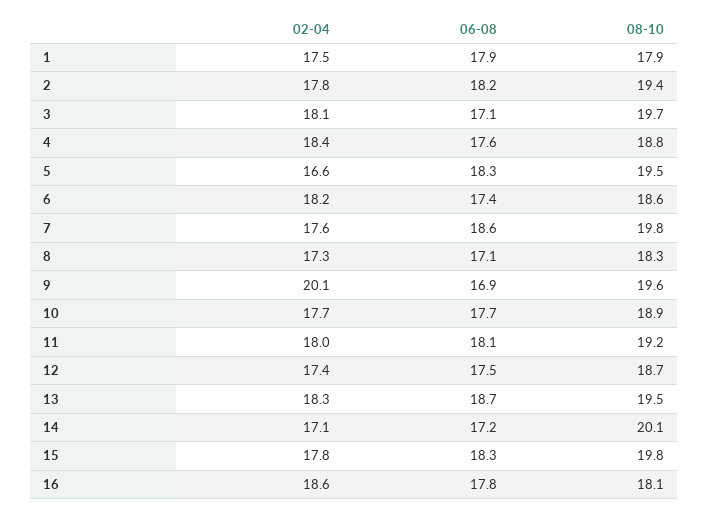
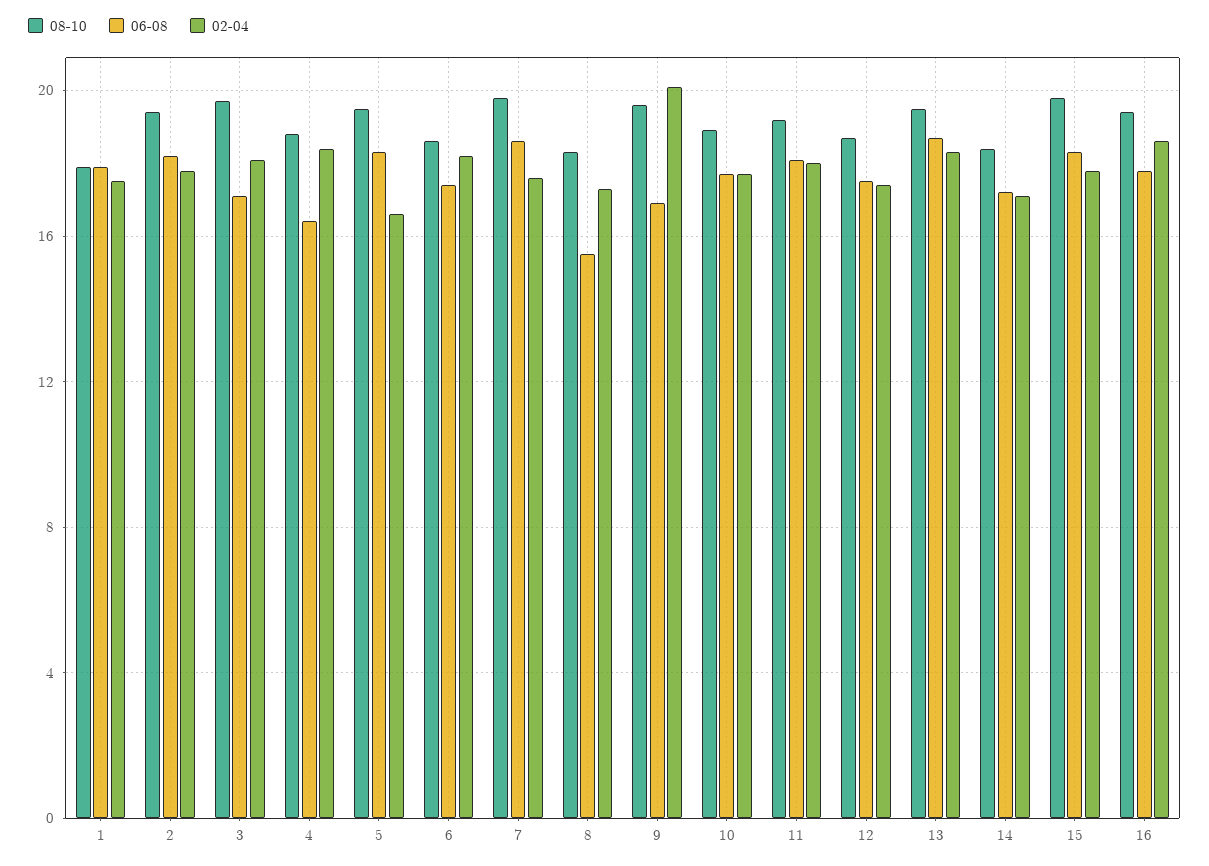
  {
    "02-04": {
      "1": 17.5,
      "2": 17.8,
      "3": 18.1,
      "4": 18.4,
      "5": 16.6,
      "6": 18.2,
      "7": 17.6,
      "8": 17.3,
      "9": 20.1,
      "10": 17.7,
      "11": 18,
      "12": 17.4,
      "13": 18.3,
      "14": 17.1,
      "15": 17.8,
      "16": 18.6
    },
    "06-08": {
      "1": 17.9,
      "2": 18.2,
      "3": 17.1,
-     "4": 17.6,
+     "4": 16.5,
      "5": 18.3,
      "6": 17.4,
      "7": 18.6,
-     "8": 17.1,
+     "8": 15.5,
      "9": 16.9,
      "10": 17.7,
      "11": 18.1,
      "12": 17.5,
      "13": 18.7,
      "14": 17.2,
      "15": 18.3,
      "16": 17.8
    },
    "08-10": {
      "1": 17.9,
      "2": 19.4,
      "3": 19.7,
      "4": 18.8,
      "5": 19.5,
      "6": 18.6,
      "7": 19.8,
      "8": 18.3,
      "9": 19.6,
      "10": 18.9,
      "11": 19.2,
      "12": 18.7,
      "13": 19.5,
-     "14": 20.1,
+     "14": 18.5,
      "15": 19.8,
-     "16": 18.1
+     "16": 19.5
    }
  }

